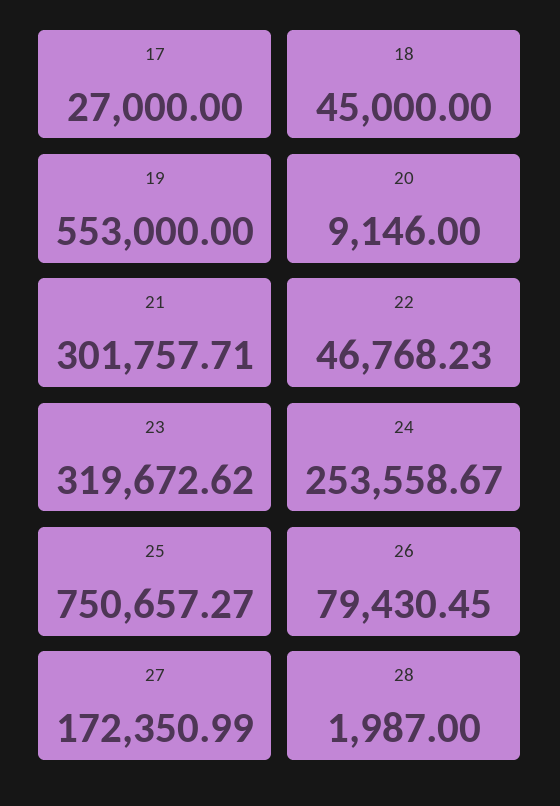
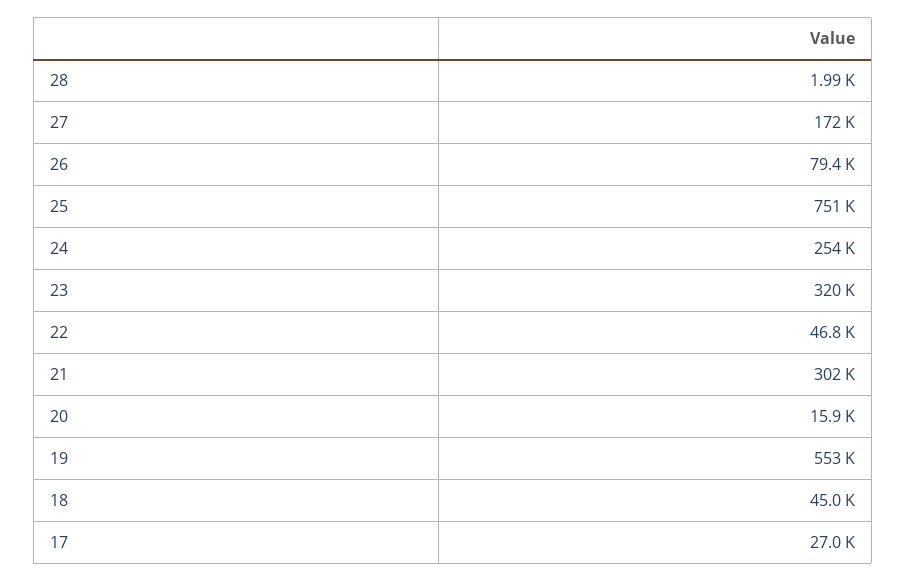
  {
    "17": 27000,
    "18": 45000,
    "19": 553000,
-   "20": 9146,
+   "20": 15900,
    "21": 301757.71,
    "22": 46768.23,
    "23": 319672.62,
    "24": 253558.67,
    "25": 750657.27,
    "26": 79430.45,
    "27": 172350.99,
    "28": 1987
  }

